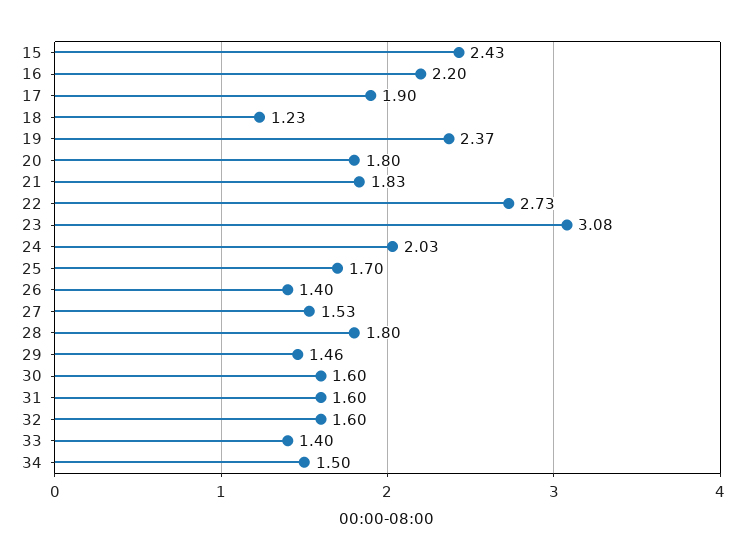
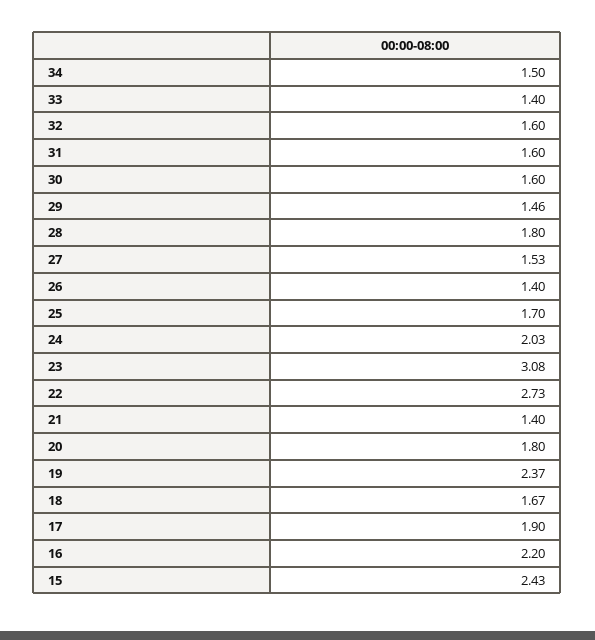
  {
    "15": 2.43,
    "16": 2.2,
    "17": 1.9,
-   "18": 1.23,
+   "18": 1.67,
    "19": 2.37,
    "20": 1.8,
-   "21": 1.83,
+   "21": 1.4,
    "22": 2.73,
    "23": 3.08,
    "24": 2.03,
    "25": 1.7,
    "26": 1.4,
    "27": 1.53,
    "28": 1.8,
    "29": 1.46,
    "30": 1.6,
    "31": 1.6,
    "32": 1.6,
    "33": 1.4,
    "34": 1.5
  }

